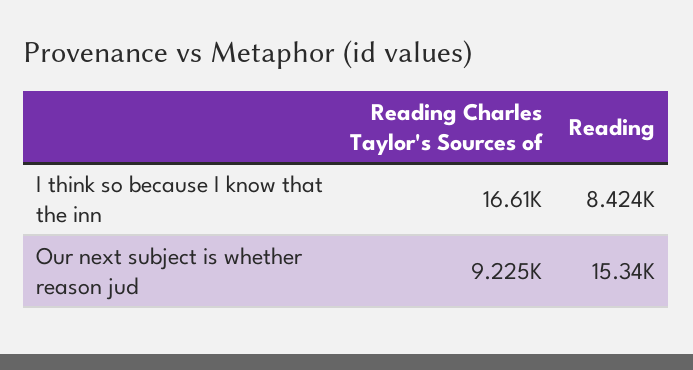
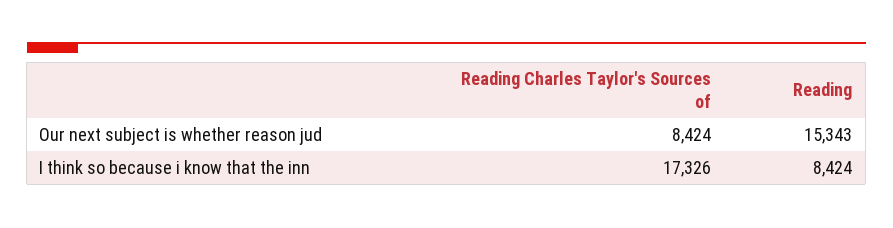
  {
    "Reading Charles Taylor's Sources of": {
-     "I think so because I know that the inn": 16610,
+     "I think so because I know that the inn": 17326,
-     "Our next subject is whether reason jud": 9225
+     "Our next subject is whether reason jud": 8424
    },
    "Reading": {
      "I think so because I know that the inn": 8424,
      "Our next subject is whether reason jud": 15343
    }
  }

